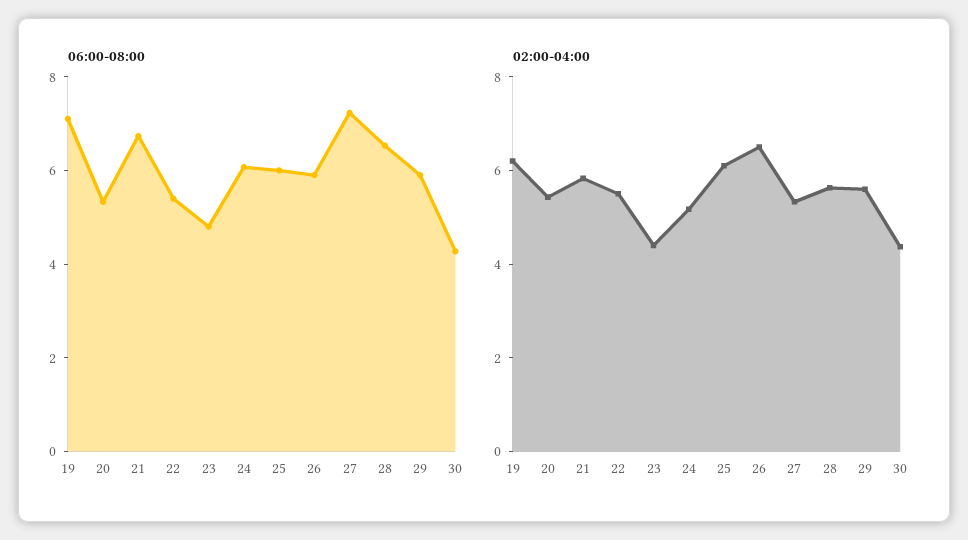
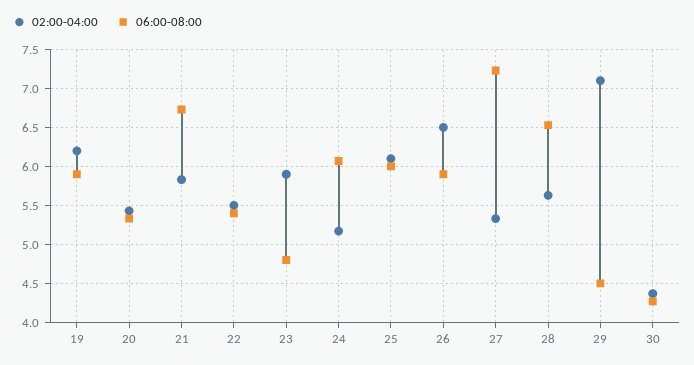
  {
    "06:00-08:00": {
-     "19": 7,
+     "19": 5.9,
      "20": 5.3,
      "21": 6.7,
      "22": 5.4,
      "23": 4.8,
      "24": 6.1,
      "25": 6,
      "26": 5.9,
      "27": 7.2,
      "28": 6.5,
-     "29": 6,
+     "29": 4.5,
      "30": 4.3
    },
    "02:00-04:00": {
      "19": 6.2,
      "20": 5.4,
      "21": 5.8,
      "22": 5.5,
-     "23": 4.5,
+     "23": 5.9,
      "24": 5.2,
      "25": 6.1,
      "26": 6.5,
      "27": 5.3,
      "28": 5.6,
-     "29": 5.5,
+     "29": 7.1,
      "30": 4.4
    }
  }

